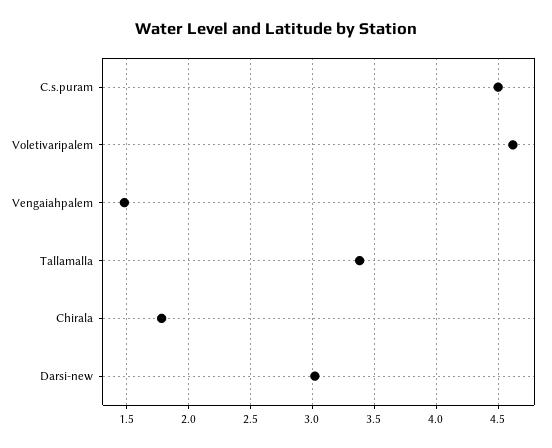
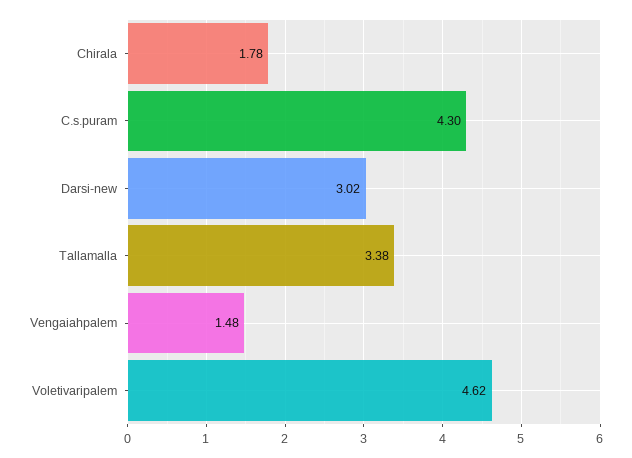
  {
-   "C.s.puram": 4.5,
+   "C.s.puram": 4.3,
    "Voletivaripalem": 4.62,
    "Vengaiahpalem": 1.48,
    "Tallamalla": 3.38,
    "Chirala": 1.78,
    "Darsi-new": 3.02
  }

